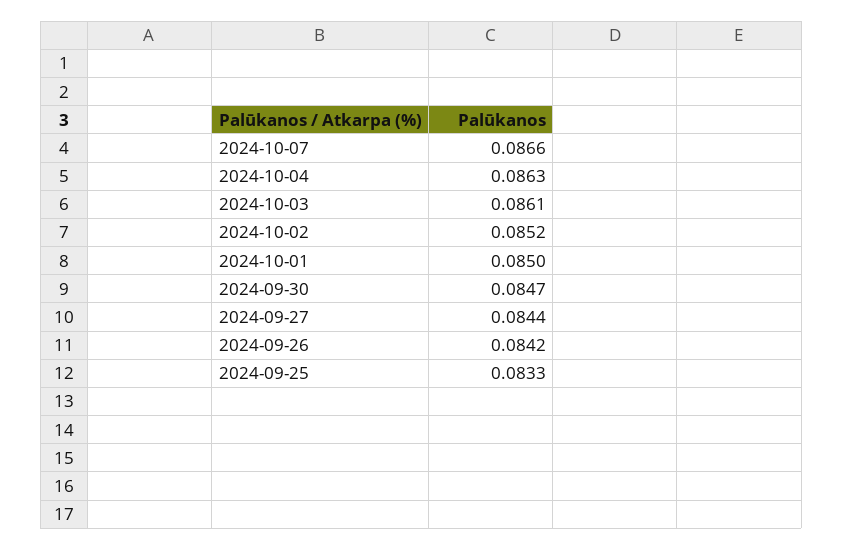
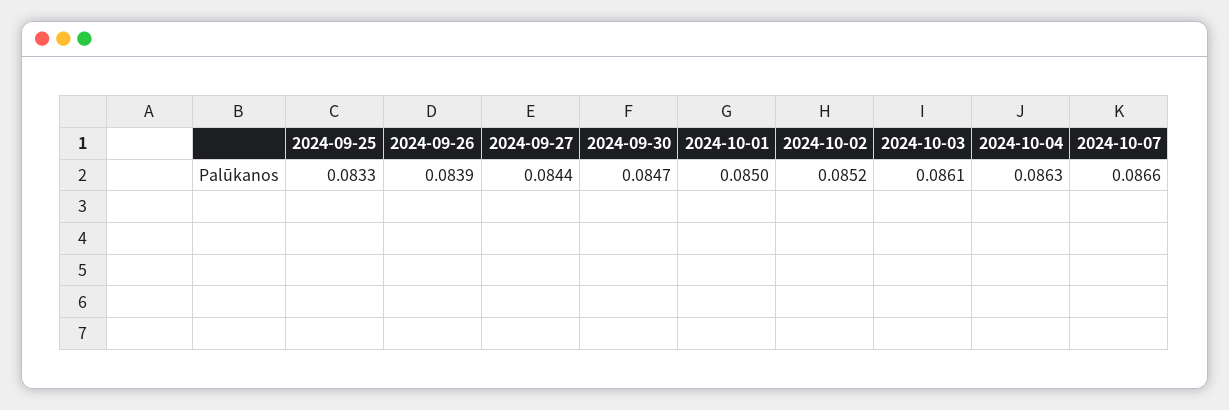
  {
    "2024-10-07": 0.0866,
    "2024-10-04": 0.0863,
    "2024-10-03": 0.0861,
    "2024-10-02": 0.0852,
    "2024-10-01": 0.085,
    "2024-09-30": 0.0847,
    "2024-09-27": 0.0844,
-   "2024-09-26": 0.0842,
+   "2024-09-26": 0.0839,
    "2024-09-25": 0.0833
  }

